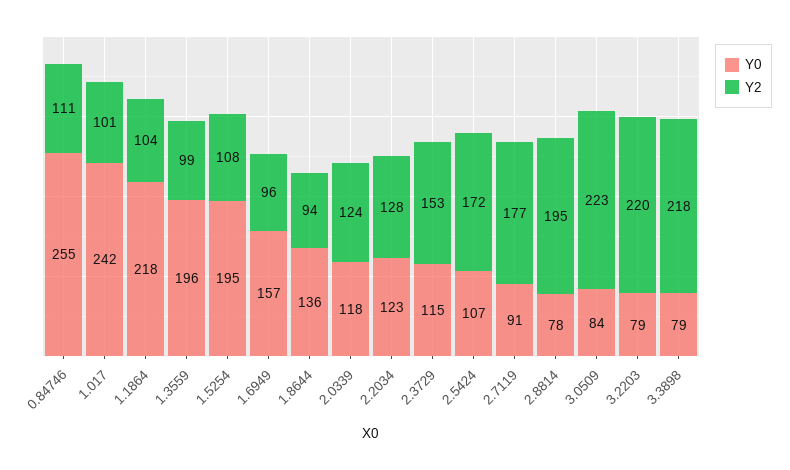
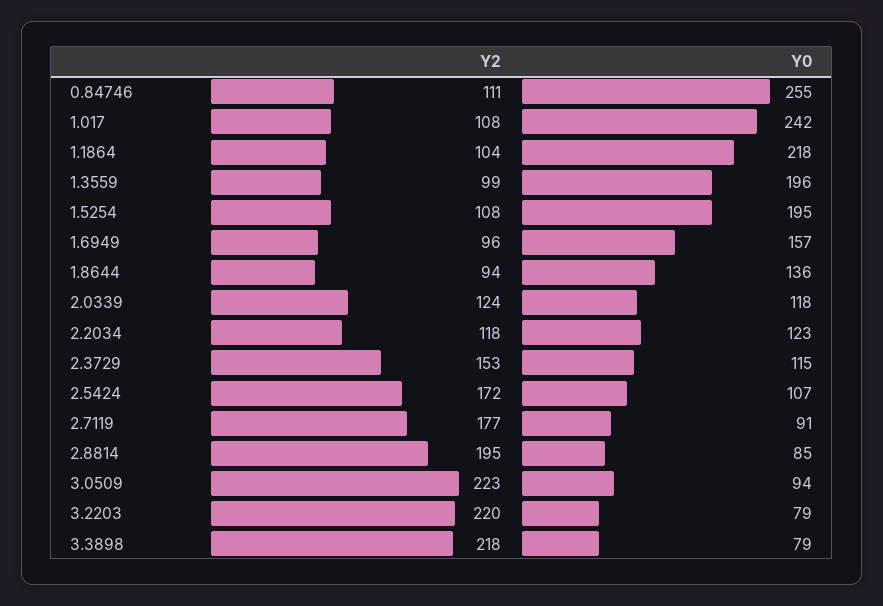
  {
    "Y0": {
      "0.84746": 255,
      "1.017": 242,
      "1.1864": 218,
      "1.3559": 196,
      "1.5254": 195,
      "1.6949": 157,
      "1.8644": 136,
      "2.0339": 118,
      "2.2034": 123,
      "2.3729": 115,
      "2.5424": 107,
      "2.7119": 91,
-     "2.8814": 78,
+     "2.8814": 85,
-     "3.0509": 84,
+     "3.0509": 94,
      "3.2203": 79,
      "3.3898": 79
    },
    "Y2": {
      "0.84746": 111,
-     "1.017": 101,
+     "1.017": 108,
      "1.1864": 104,
      "1.3559": 99,
      "1.5254": 108,
      "1.6949": 96,
      "1.8644": 94,
      "2.0339": 124,
-     "2.2034": 128,
+     "2.2034": 118,
      "2.3729": 153,
      "2.5424": 172,
      "2.7119": 177,
      "2.8814": 195,
      "3.0509": 223,
      "3.2203": 220,
      "3.3898": 218
    }
  }

